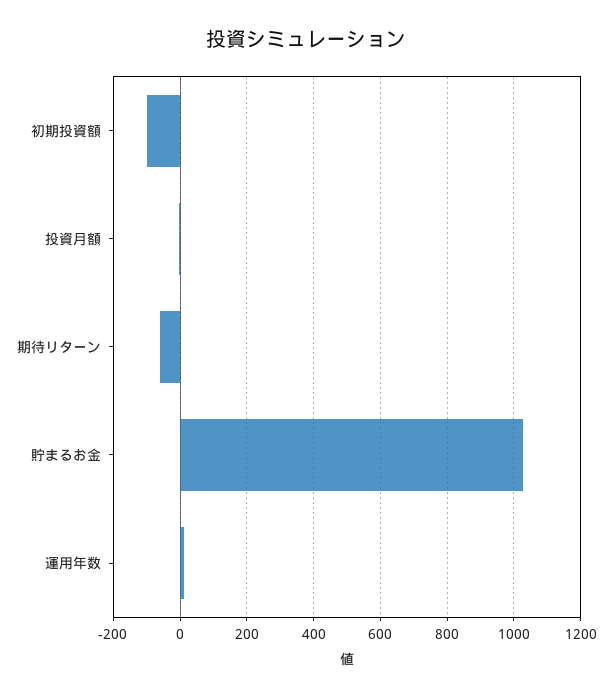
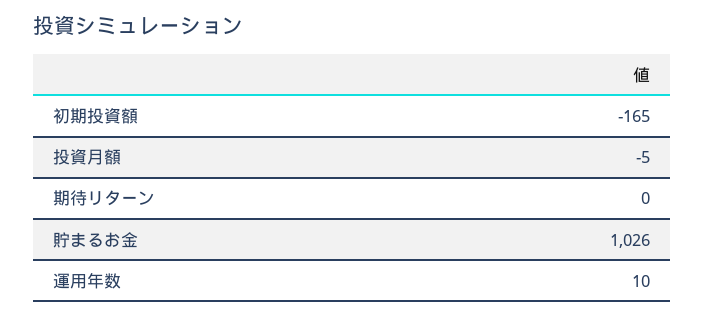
  {
-   "初期投資額": -100,
+   "初期投資額": -165,
    "投資月額": -5,
-   "期待リターン": -60,
+   "期待リターン": 0,
    "貯まるお金": 1026,
    "運用年数": 10
  }

